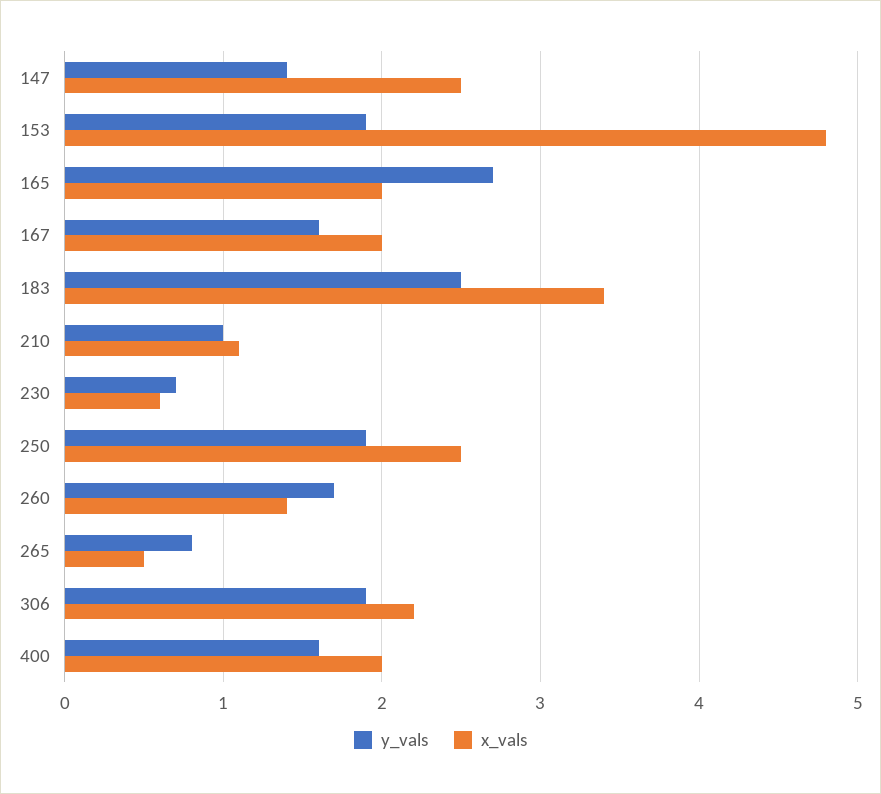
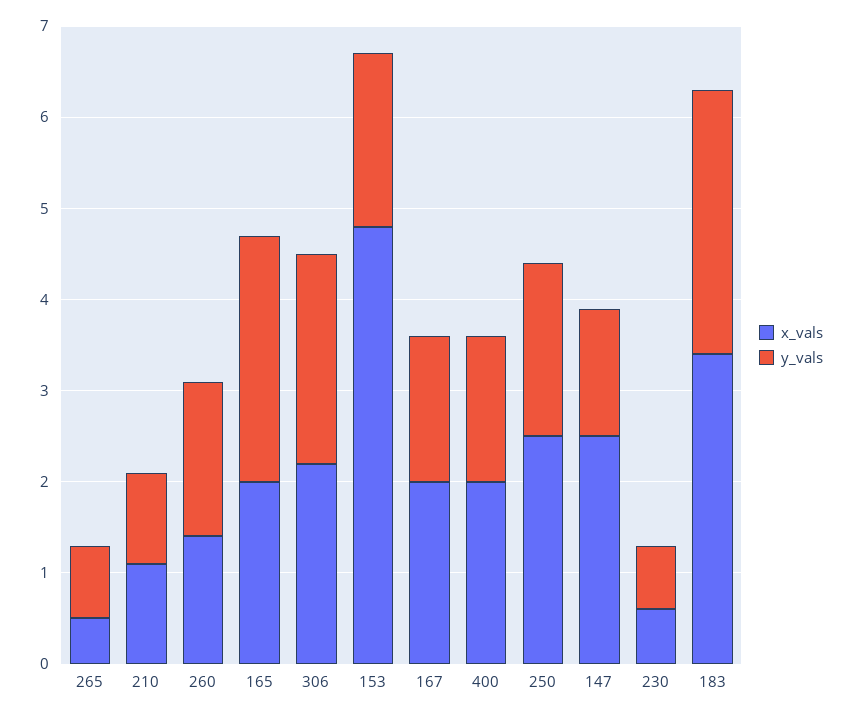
  {
    "y_vals": {
      "147": 1.4,
      "153": 1.9,
      "165": 2.7,
      "167": 1.6,
-     "183": 2.5,
+     "183": 2.9,
      "210": 1,
      "230": 0.7,
      "250": 1.9,
      "260": 1.7,
      "265": 0.8,
-     "306": 1.9,
+     "306": 2.3,
      "400": 1.6
    },
    "x_vals": {
      "147": 2.5,
      "153": 4.8,
      "165": 2,
      "167": 2,
      "183": 3.4,
      "210": 1.1,
      "230": 0.6,
      "250": 2.5,
      "260": 1.4,
      "265": 0.5,
      "306": 2.2,
      "400": 2
    }
  }

